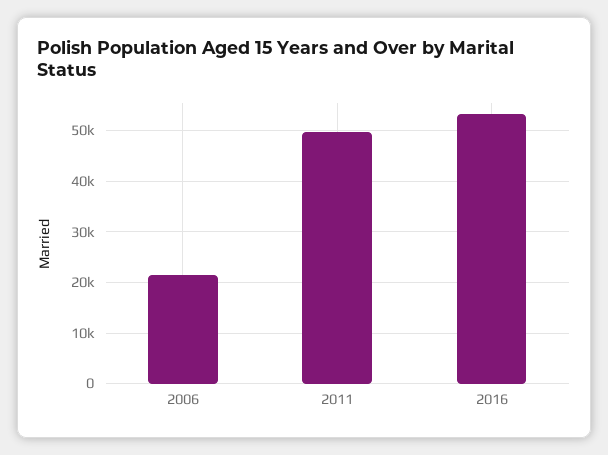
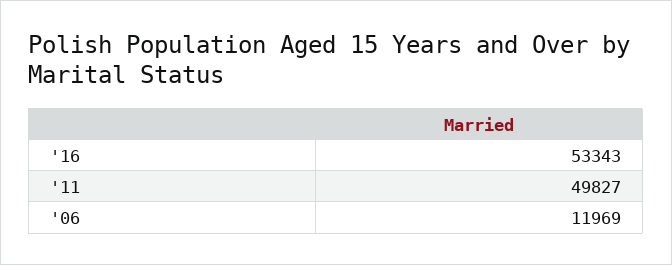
  {
-   "2006": 22000,
+   "2006": 11969,
    "2011": 49827,
    "2016": 53343
  }

